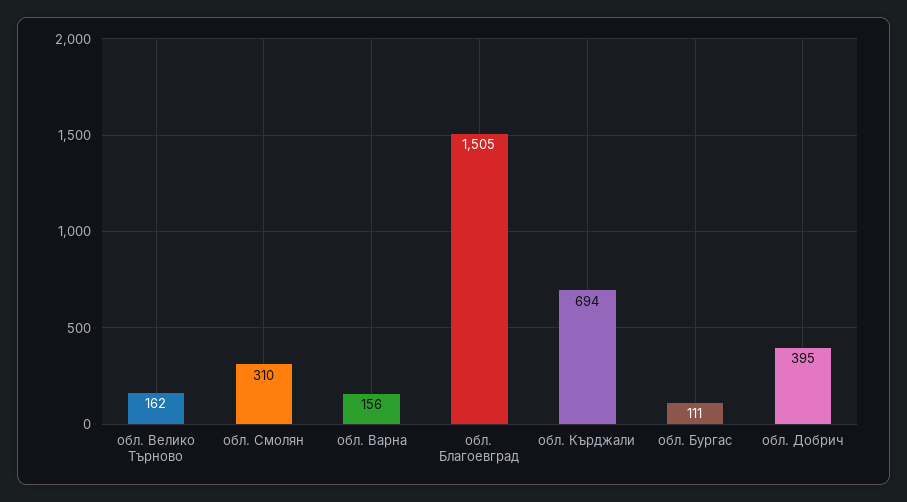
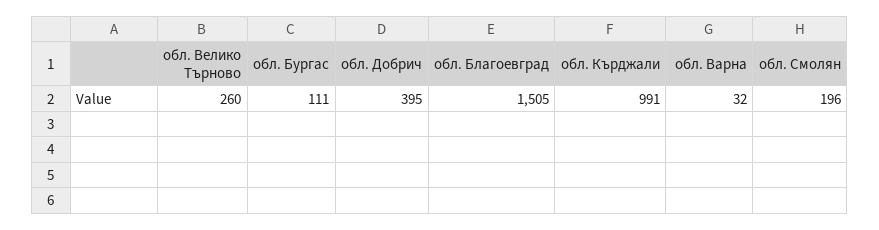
  {
-   "обл. Велико Търново": 162,
+   "обл. Велико Търново": 260,
-   "обл. Смолян": 310,
+   "обл. Смолян": 196,
-   "обл. Варна": 156,
+   "обл. Варна": 32,
    "обл. Благоевград": 1505,
-   "обл. Кърджали": 694,
+   "обл. Кърджали": 991,
    "обл. Бургас": 111,
    "обл. Добрич": 395
  }

